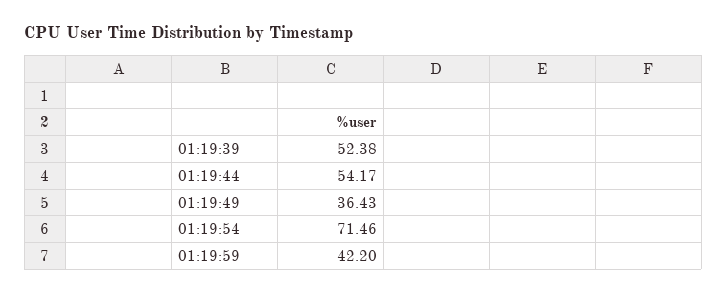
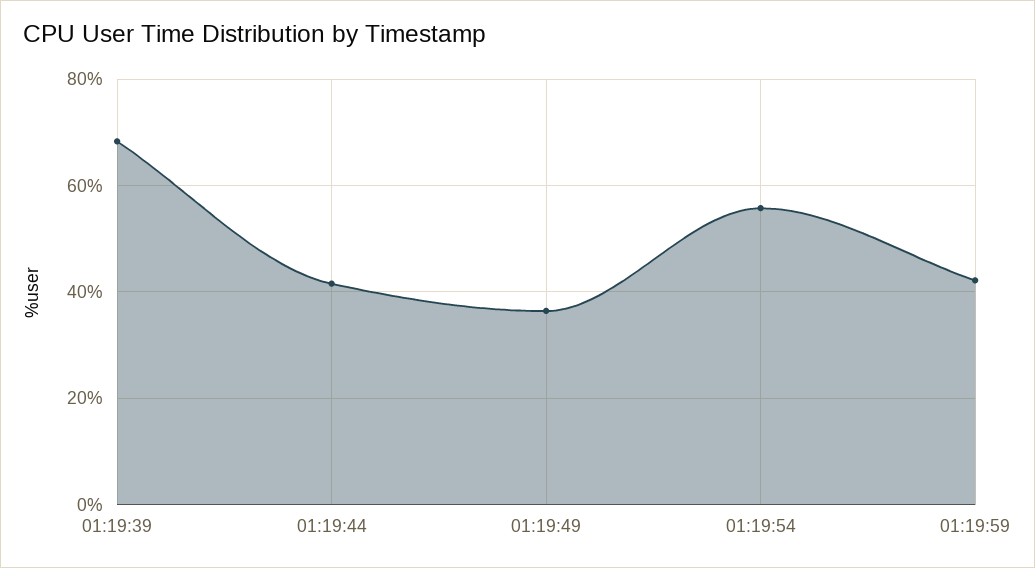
  {
-   "01:19:39": 52.38,
+   "01:19:39": 68,
-   "01:19:44": 54.17,
+   "01:19:44": 42,
    "01:19:49": 36.43,
-   "01:19:54": 71.46,
+   "01:19:54": 56,
    "01:19:59": 42.2
  }

